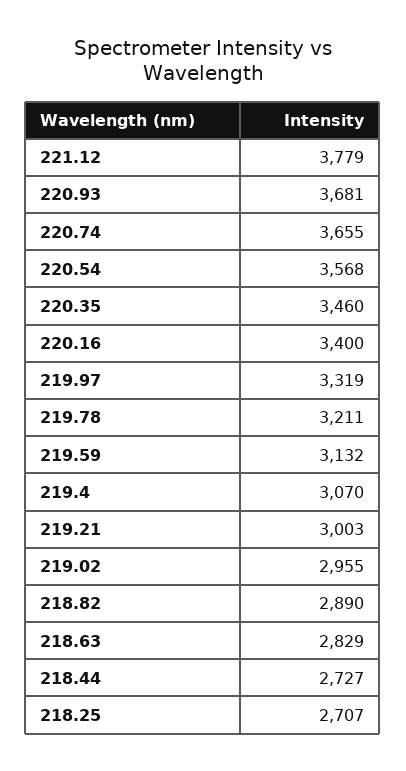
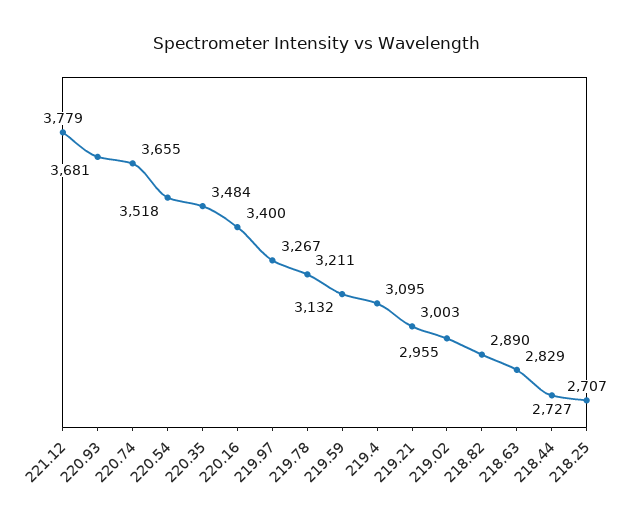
  {
    "221.12": 3779,
    "220.93": 3681,
    "220.74": 3655,
-   "220.54": 3568,
+   "220.54": 3518,
-   "220.35": 3460,
+   "220.35": 3484,
    "220.16": 3400,
-   "219.97": 3319,
+   "219.97": 3267,
    "219.78": 3211,
    "219.59": 3132,
-   "219.4": 3070,
+   "219.4": 3095,
    "219.21": 3003,
    "219.02": 2955,
    "218.82": 2890,
    "218.63": 2829,
    "218.44": 2727,
    "218.25": 2707
  }

